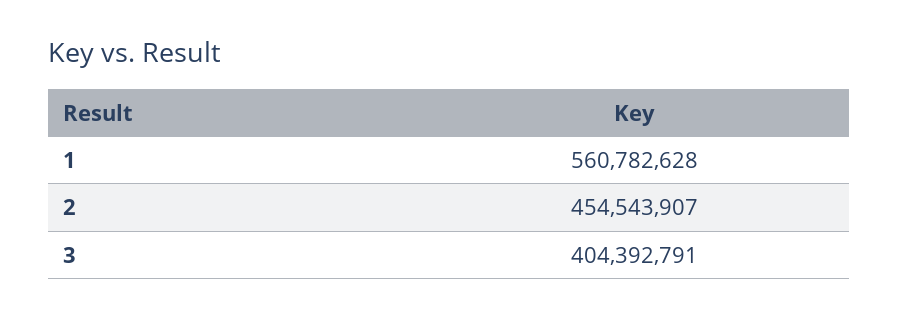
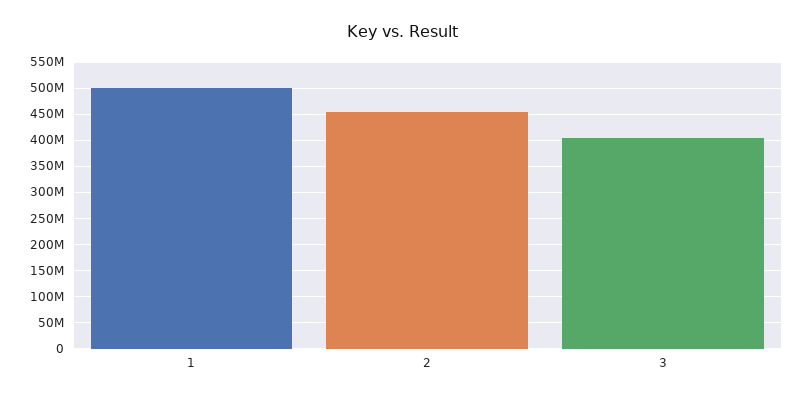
  {
-   "1": 560782628,
+   "1": 500000000,
    "2": 454543907,
    "3": 404392791
  }

